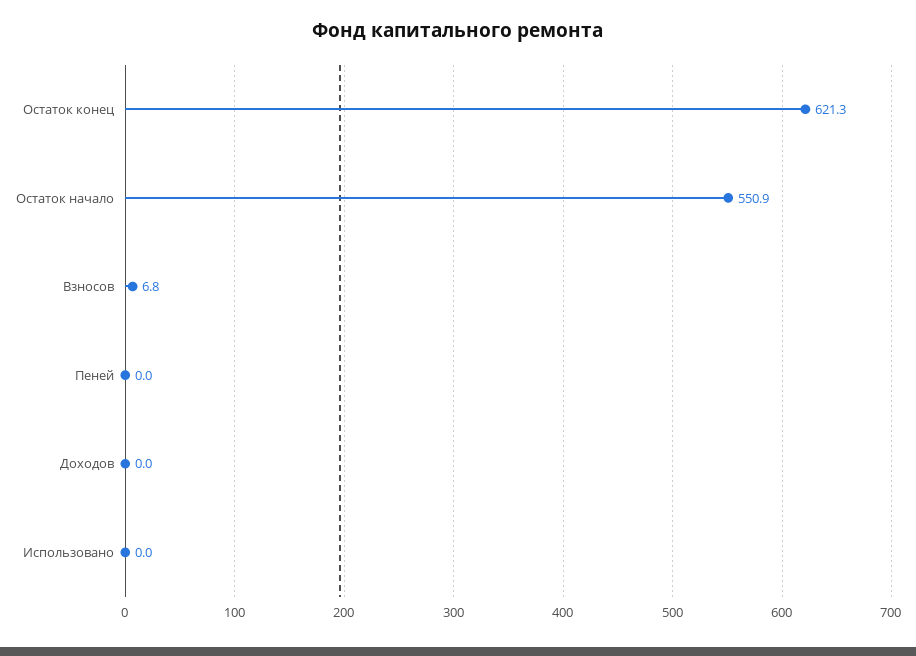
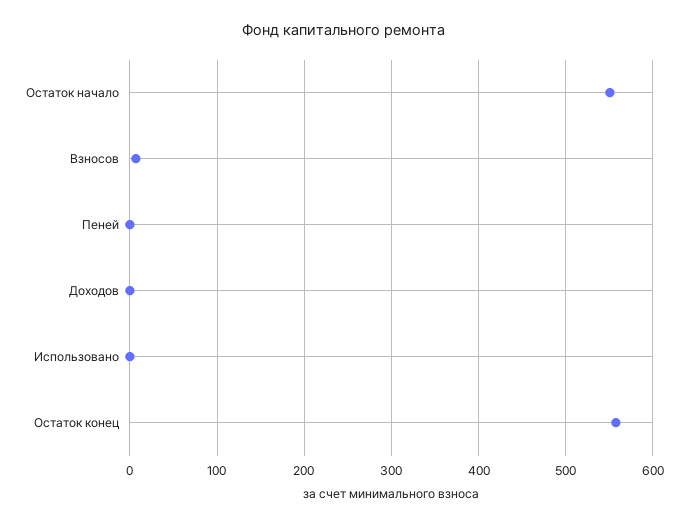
  {
-   "Остаток конец": 621.3,
+   "Остаток конец": 560,
    "Остаток начало": 550.9,
    "Взносов": 6.8,
    "Пеней": 0,
    "Доходов": 0,
    "Использовано": 0
  }

